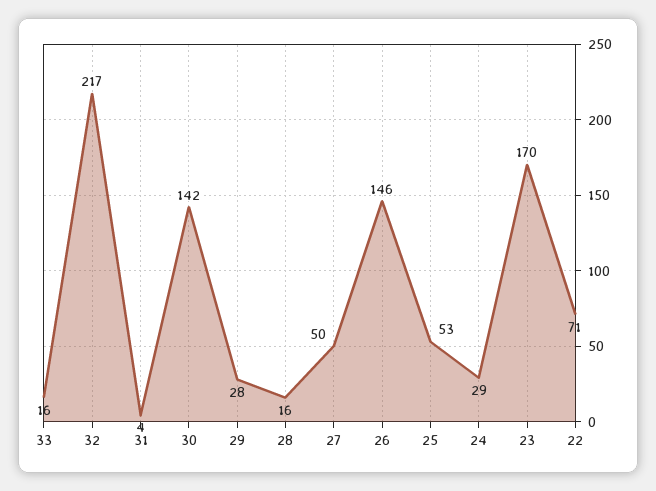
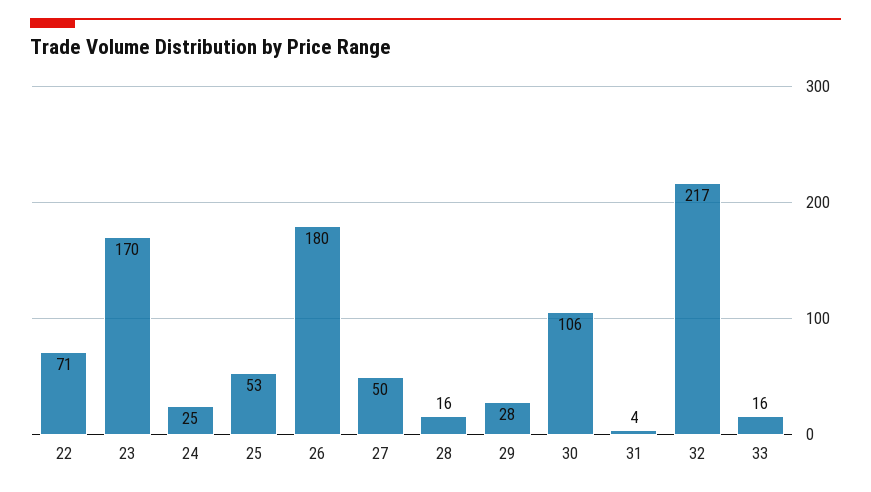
  {
    "33": 16,
    "32": 217,
    "31": 4,
-   "30": 142,
+   "30": 106,
    "29": 28,
    "28": 16,
    "27": 50,
-   "26": 146,
+   "26": 180,
    "25": 53,
-   "24": 29,
+   "24": 25,
    "23": 170,
    "22": 71
  }

